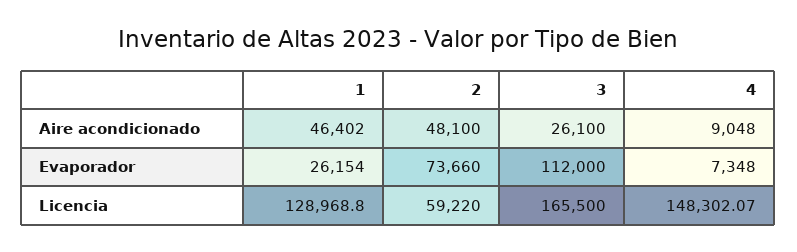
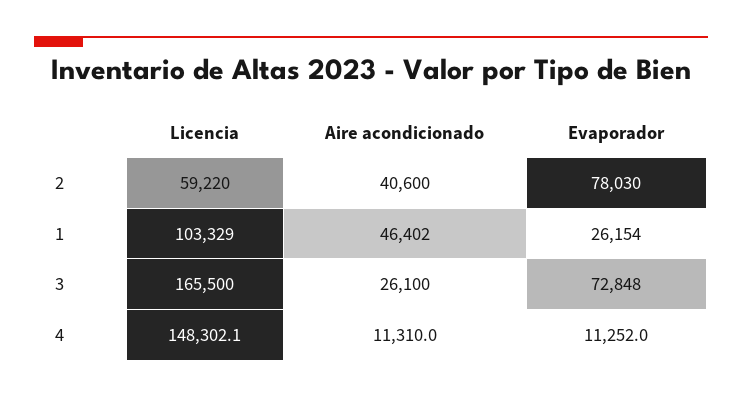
  {
    "1": {
      "Aire acondicionado": 46402,
      "Evaporador": 26154,
-     "Licencia": 128968.8
+     "Licencia": 103329
    },
    "2": {
-     "Aire acondicionado": 48100,
+     "Aire acondicionado": 40600,
-     "Evaporador": 73660,
+     "Evaporador": 78030,
      "Licencia": 59220
    },
    "3": {
      "Aire acondicionado": 26100,
-     "Evaporador": 112000,
+     "Evaporador": 72848,
      "Licencia": 165500
    },
    "4": {
-     "Aire acondicionado": 9048,
+     "Aire acondicionado": 11310,
-     "Evaporador": 7348,
+     "Evaporador": 11252,
      "Licencia": 148302.07
    }
  }

